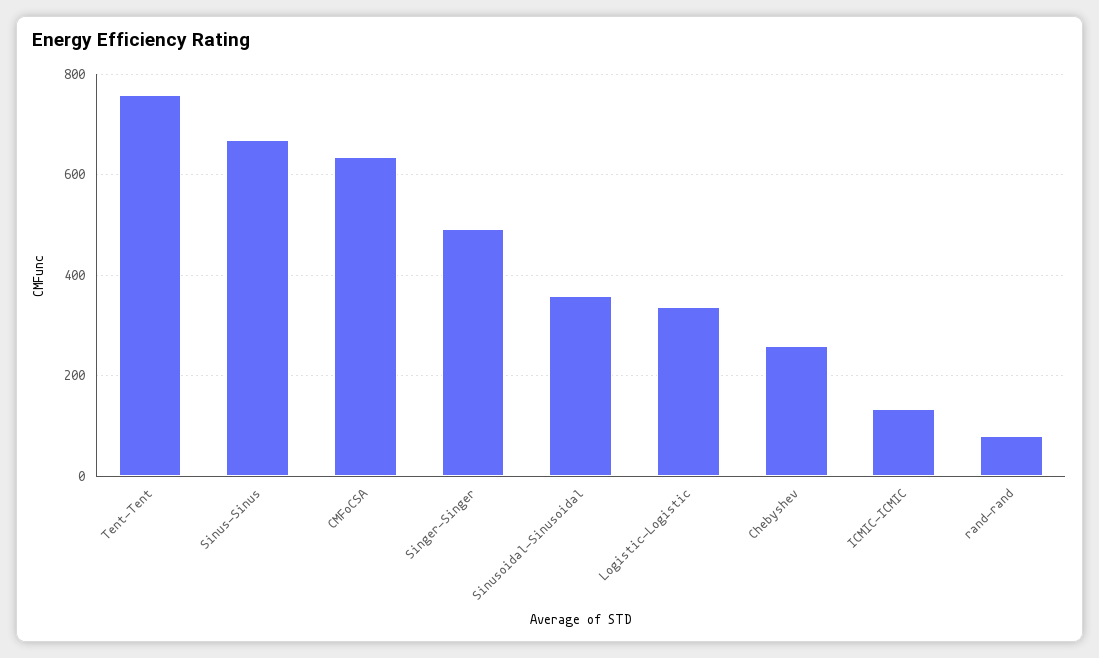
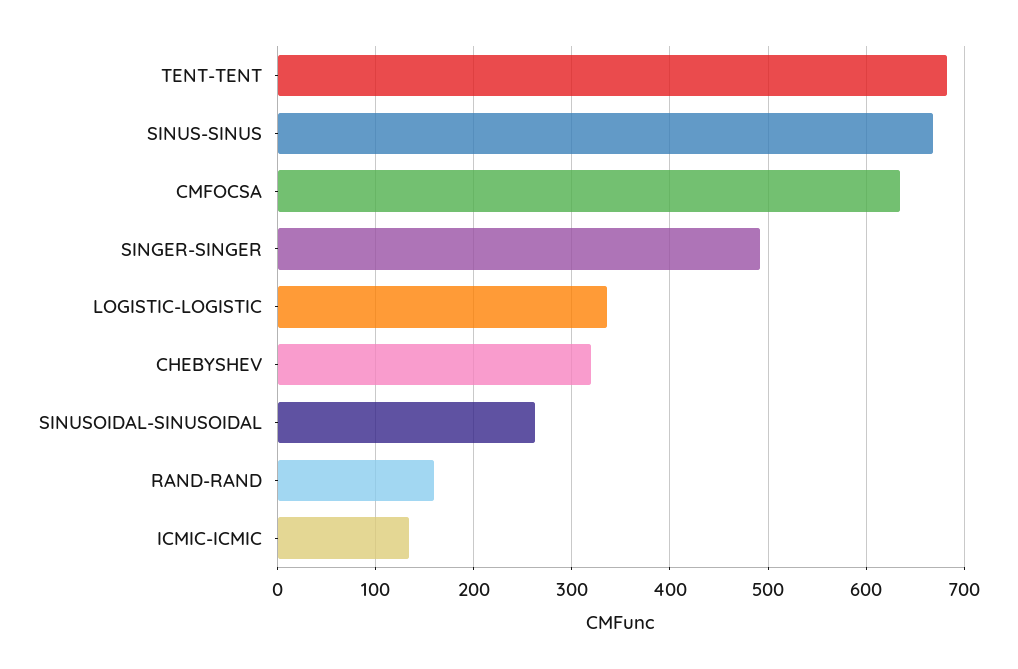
  {
-   "Tent-Tent": 760,
+   "Tent-Tent": 680,
    "Sinus-Sinus": 670,
    "CMFoCSA": 630,
    "Singer-Singer": 490,
-   "Sinusoidal-Sinusoidal": 360,
+   "Sinusoidal-Sinusoidal": 260,
    "Logistic-Logistic": 340,
-   "Chebyshev": 260,
+   "Chebyshev": 320,
    "ICMIC-ICMIC": 130,
-   "rand-rand": 80
+   "rand-rand": 160
  }

